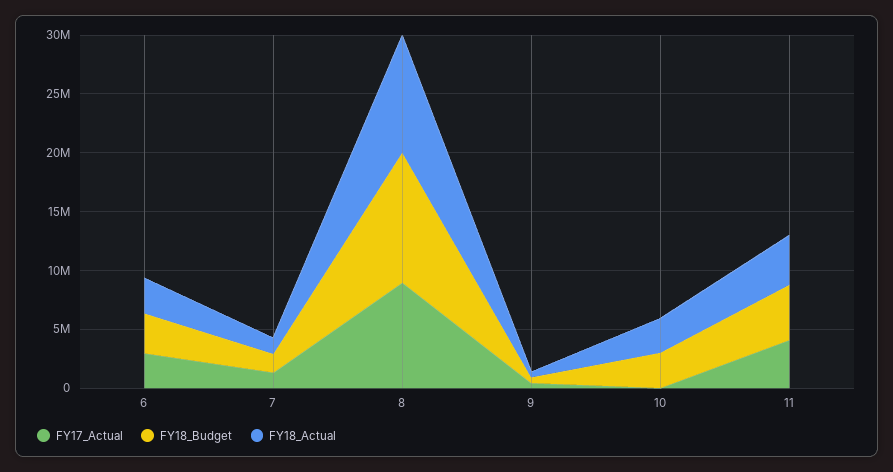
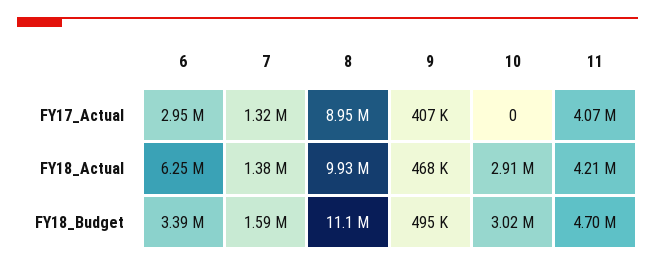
  {
    "FY17_Actual": {
      "6": 2950000,
      "7": 1320000,
      "8": 8950000,
      "9": 407000,
      "10": 0,
      "11": 4070000
    },
    "FY18_Budget": {
      "6": 3390000,
      "7": 1590000,
      "8": 11100000,
      "9": 495000,
      "10": 3020000,
      "11": 4700000
    },
    "FY18_Actual": {
-     "6": 3000000,
+     "6": 6250000,
      "7": 1380000,
      "8": 9930000,
      "9": 468000,
      "10": 2910000,
      "11": 4210000
    }
  }

